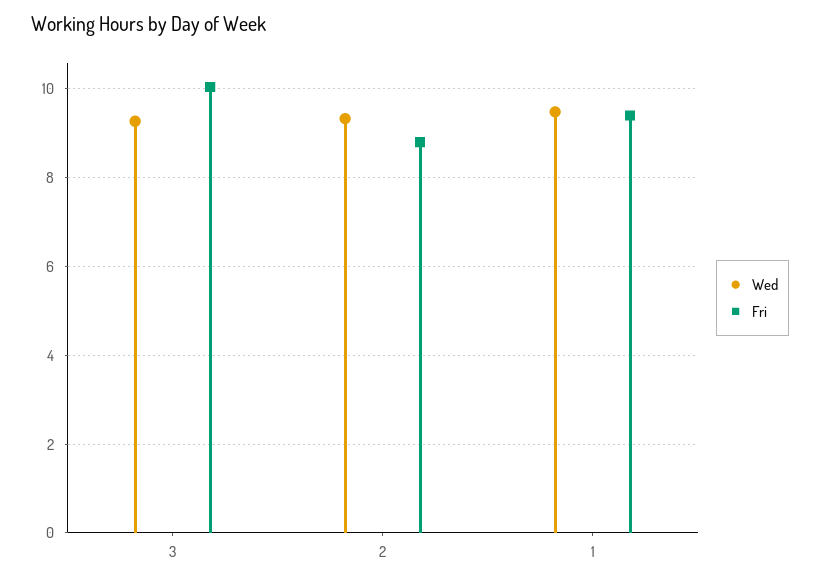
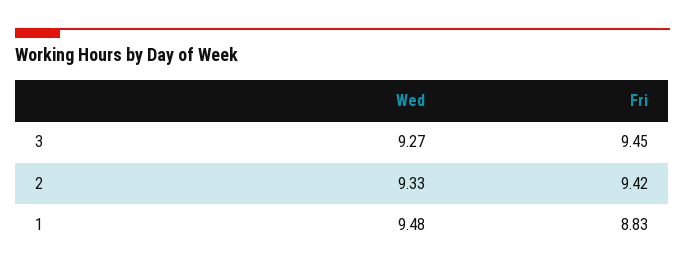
  {
    "Wed": {
      "3": 9.27,
      "2": 9.33,
      "1": 9.48
    },
    "Fri": {
-     "3": 10,
+     "3": 9.45,
-     "2": 8.8,
+     "2": 9.42,
-     "1": 9.4
+     "1": 8.83
    }
  }

